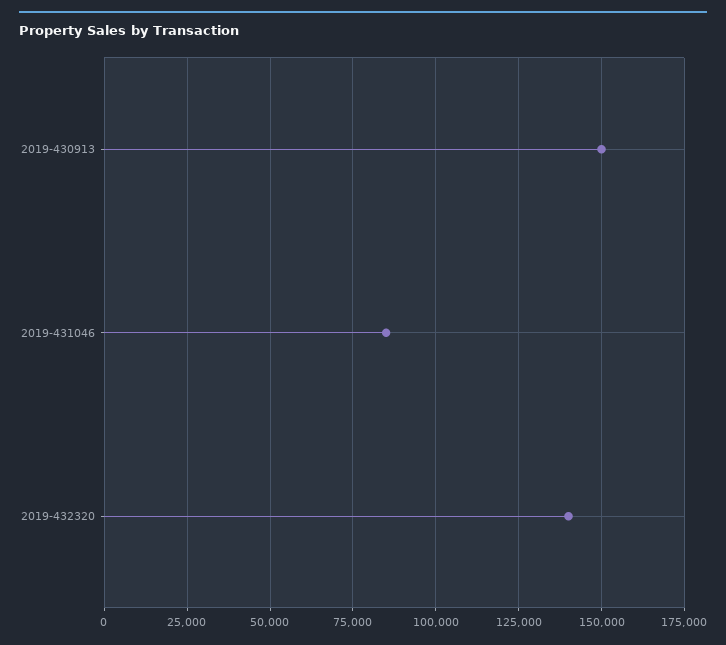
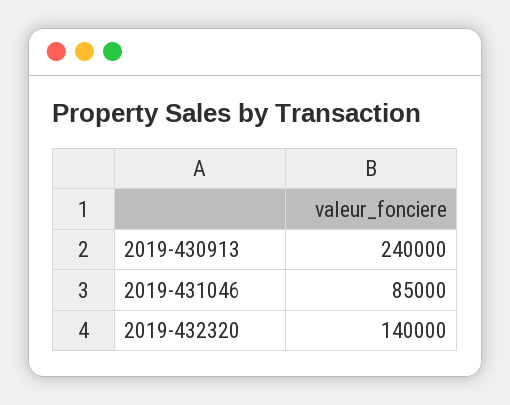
  {
-   "2019-430913": 150000,
+   "2019-430913": 240000,
    "2019-431046": 85000,
    "2019-432320": 140000
  }

